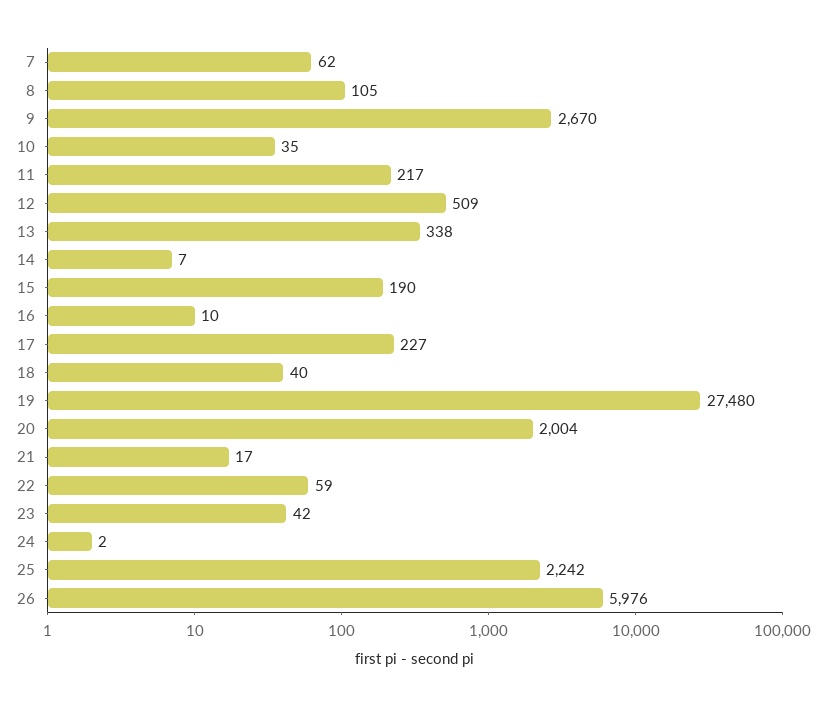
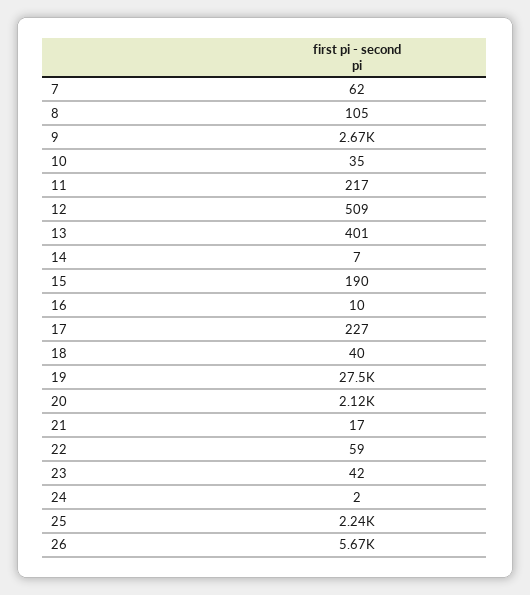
  {
    "7": 62,
    "8": 105,
    "9": 2670,
    "10": 35,
    "11": 217,
    "12": 509,
-   "13": 338,
+   "13": 401,
    "14": 7,
    "15": 190,
    "16": 10,
    "17": 227,
    "18": 40,
    "19": 27480,
-   "20": 2004,
+   "20": 2120,
    "21": 17,
    "22": 59,
    "23": 42,
    "24": 2,
    "25": 2242,
-   "26": 5976
+   "26": 5670
  }

